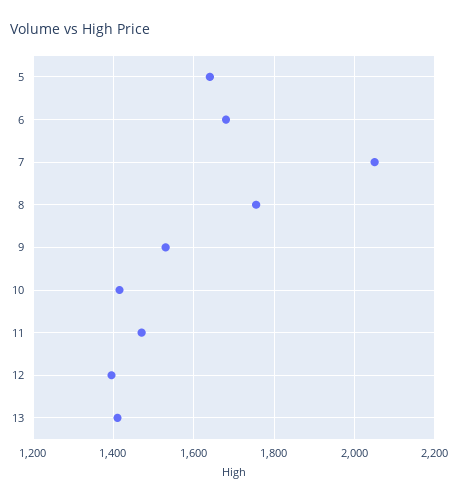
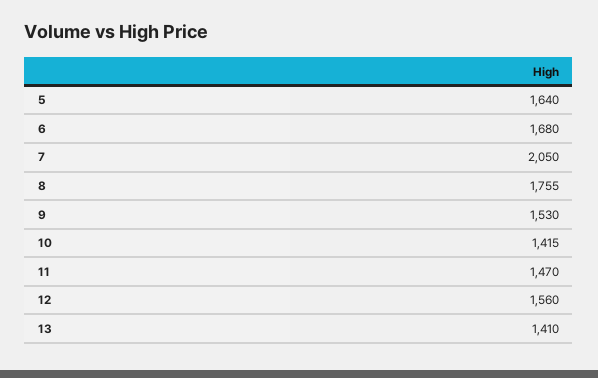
  {
    "5": 1640,
    "6": 1680,
    "7": 2050,
    "8": 1755,
    "9": 1530,
    "10": 1415,
    "11": 1470,
-   "12": 1400,
+   "12": 1560,
    "13": 1410
  }

